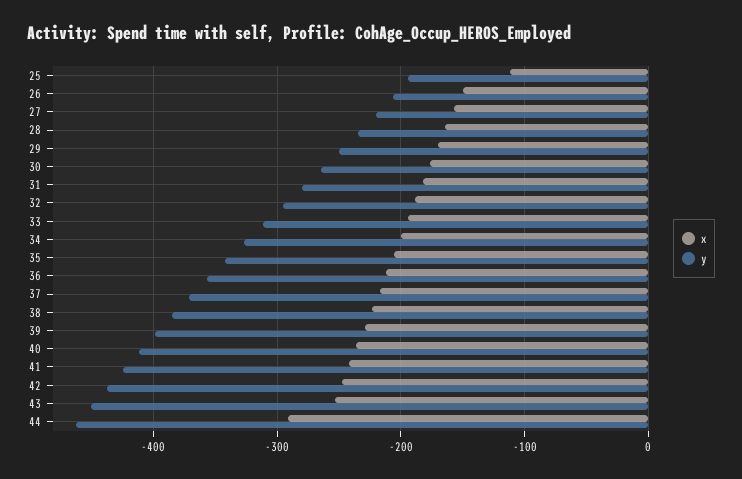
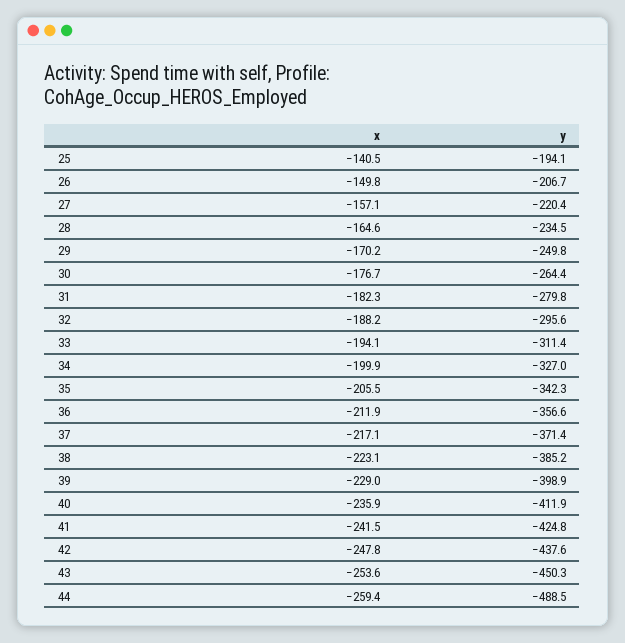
  {
    "x": {
-     "25": -110,
+     "25": -140.5,
      "26": -149.8,
      "27": -157.1,
      "28": -164.6,
      "29": -170.2,
      "30": -176.7,
      "31": -182.3,
      "32": -188.2,
      "33": -194.1,
      "34": -199.9,
      "35": -205.5,
      "36": -211.9,
      "37": -217.1,
      "38": -223.1,
      "39": -229,
      "40": -235.9,
      "41": -241.5,
      "42": -247.8,
      "43": -253.6,
-     "44": -290
+     "44": -259.4
    },
    "y": {
      "25": -194.1,
      "26": -206.7,
      "27": -220.4,
      "28": -234.5,
      "29": -249.8,
      "30": -264.4,
      "31": -279.8,
      "32": -295.6,
      "33": -311.4,
      "34": -327,
      "35": -342.3,
      "36": -356.6,
      "37": -371.4,
      "38": -385.2,
      "39": -398.9,
      "40": -411.9,
      "41": -424.8,
      "42": -437.6,
      "43": -450.3,
-     "44": -460
+     "44": -488.5
    }
  }

